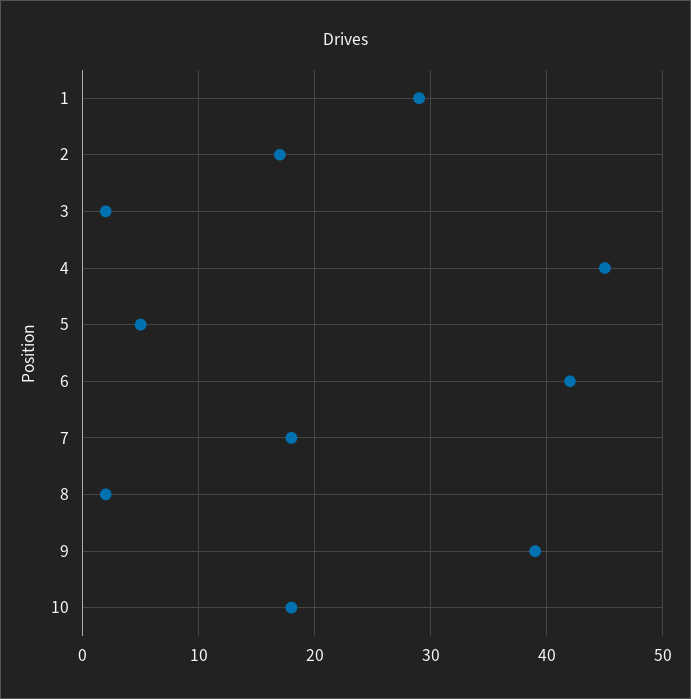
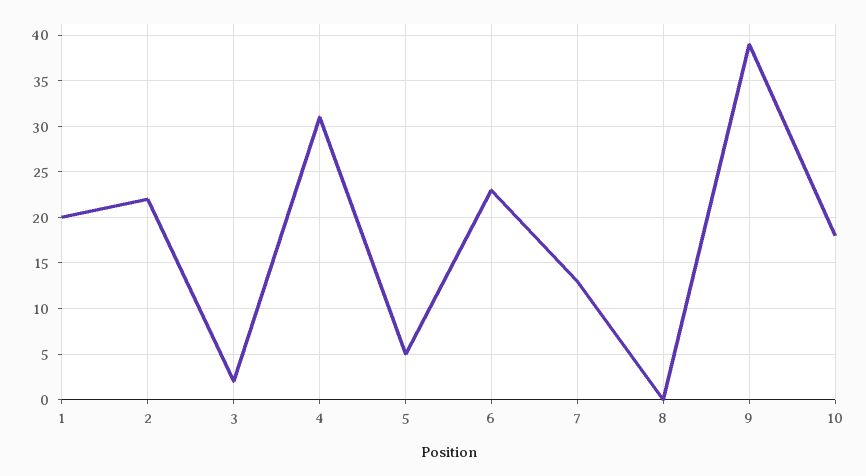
  {
-   "1": 29,
+   "1": 20,
-   "2": 17,
+   "2": 22,
    "3": 2,
-   "4": 45,
+   "4": 31,
    "5": 5,
-   "6": 42,
+   "6": 23,
-   "7": 18,
+   "7": 13,
-   "8": 2,
+   "8": 0,
    "9": 39,
    "10": 18
  }

